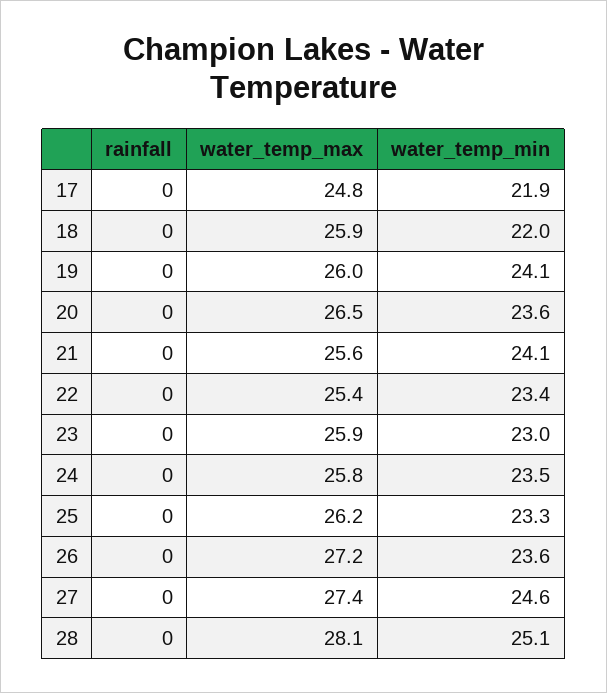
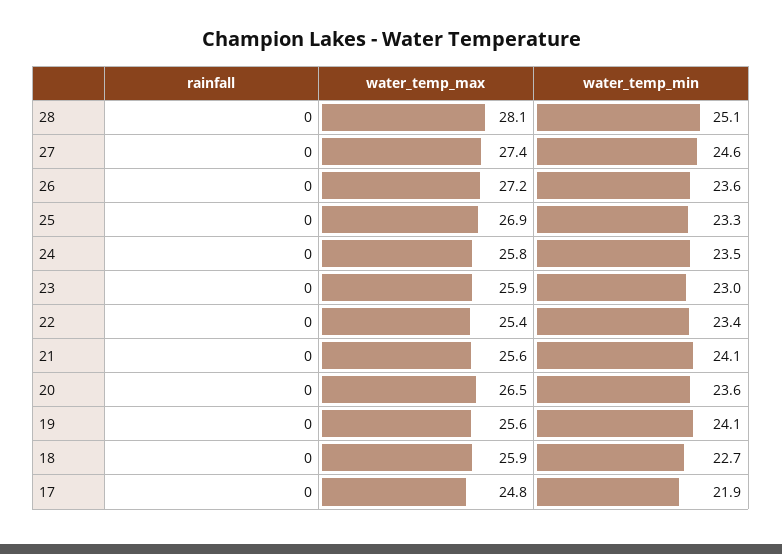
  {
    "rainfall": {
      "17": 0,
      "18": 0,
      "19": 0,
      "20": 0,
      "21": 0,
      "22": 0,
      "23": 0,
      "24": 0,
      "25": 0,
      "26": 0,
      "27": 0,
      "28": 0
    },
    "water_temp_max": {
      "17": 24.8,
      "18": 25.9,
-     "19": 26,
+     "19": 25.6,
      "20": 26.5,
      "21": 25.6,
      "22": 25.4,
      "23": 25.9,
      "24": 25.8,
-     "25": 26.2,
+     "25": 26.9,
      "26": 27.2,
      "27": 27.4,
      "28": 28.1
    },
    "water_temp_min": {
      "17": 21.9,
-     "18": 22,
+     "18": 22.7,
      "19": 24.1,
      "20": 23.6,
      "21": 24.1,
      "22": 23.4,
      "23": 23,
      "24": 23.5,
      "25": 23.3,
      "26": 23.6,
      "27": 24.6,
      "28": 25.1
    }
  }

